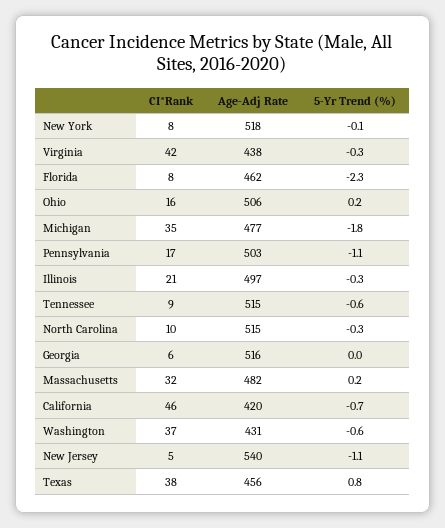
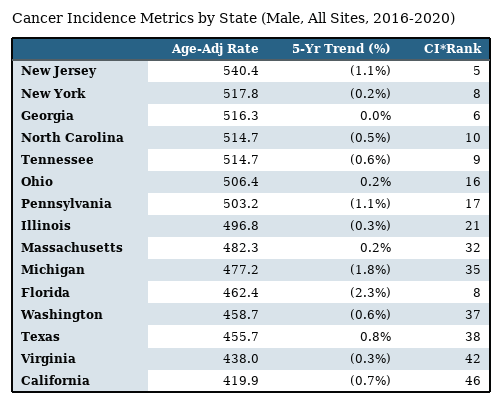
  {
    "CI*Rank": {
      "New York": 8,
      "Virginia": 42,
      "Florida": 8,
      "Ohio": 16,
      "Michigan": 35,
      "Pennsylvania": 17,
      "Illinois": 21,
      "Tennessee": 9,
      "North Carolina": 10,
      "Georgia": 6,
      "Massachusetts": 32,
      "California": 46,
      "Washington": 37,
      "New Jersey": 5,
      "Texas": 38
    },
    "Age-Adj Rate": {
      "New York": 517.8,
      "Virginia": 438,
      "Florida": 462.4,
      "Ohio": 506.4,
      "Michigan": 477.2,
      "Pennsylvania": 503.2,
      "Illinois": 496.8,
      "Tennessee": 514.7,
      "North Carolina": 514.7,
      "Georgia": 516.3,
      "Massachusetts": 482.3,
      "California": 419.9,
-     "Washington": 431,
+     "Washington": 458.7,
      "New Jersey": 540.4,
      "Texas": 455.7
    },
    "5-Yr Trend (%)": {
-     "New York": -0.1,
+     "New York": -0.2,
      "Virginia": -0.3,
      "Florida": -2.3,
      "Ohio": 0.2,
      "Michigan": -1.8,
      "Pennsylvania": -1.1,
      "Illinois": -0.3,
      "Tennessee": -0.6,
-     "North Carolina": -0.3,
+     "North Carolina": -0.5,
      "Georgia": 0,
      "Massachusetts": 0.2,
      "California": -0.7,
      "Washington": -0.6,
      "New Jersey": -1.1,
      "Texas": 0.8
    }
  }

